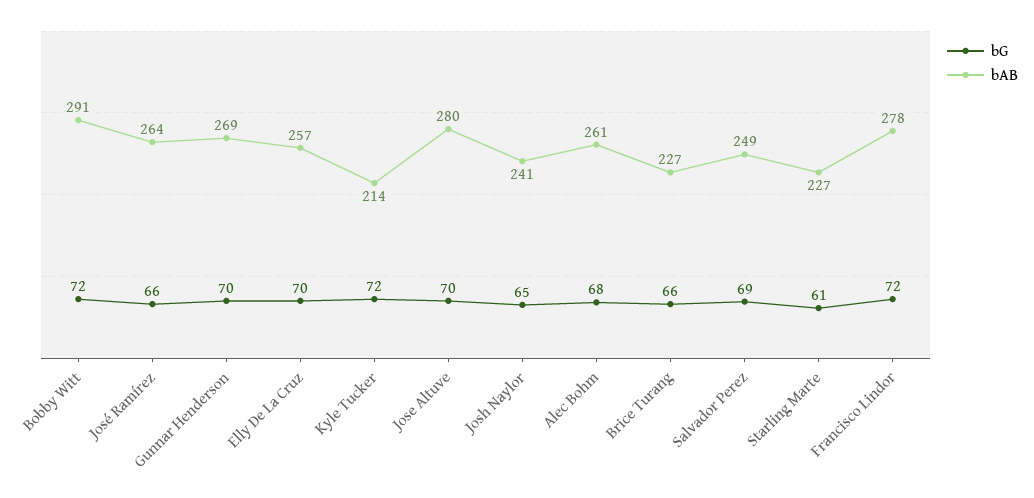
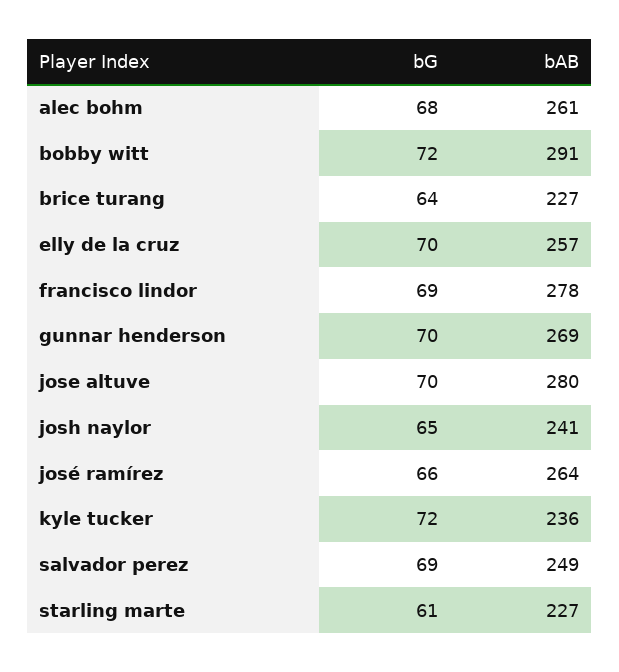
  {
    "bG": {
      "Bobby Witt": 72,
      "José Ramírez": 66,
      "Gunnar Henderson": 70,
      "Elly De La Cruz": 70,
      "Kyle Tucker": 72,
      "Jose Altuve": 70,
      "Josh Naylor": 65,
      "Alec Bohm": 68,
-     "Brice Turang": 66,
+     "Brice Turang": 64,
      "Salvador Perez": 69,
      "Starling Marte": 61,
-     "Francisco Lindor": 72
+     "Francisco Lindor": 69
    },
    "bAB": {
      "Bobby Witt": 291,
      "José Ramírez": 264,
      "Gunnar Henderson": 269,
      "Elly De La Cruz": 257,
-     "Kyle Tucker": 214,
+     "Kyle Tucker": 236,
      "Jose Altuve": 280,
      "Josh Naylor": 241,
      "Alec Bohm": 261,
      "Brice Turang": 227,
      "Salvador Perez": 249,
      "Starling Marte": 227,
      "Francisco Lindor": 278
    }
  }

